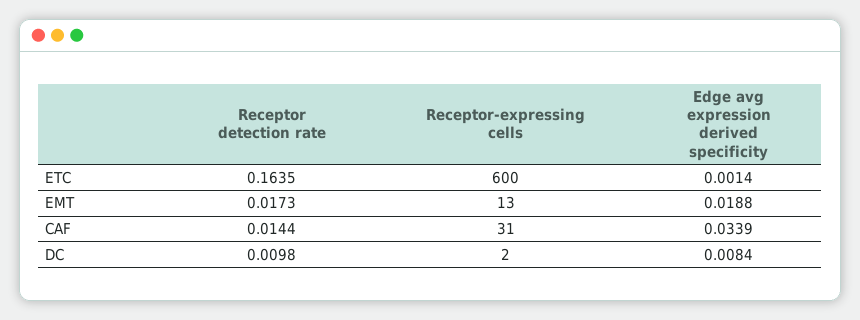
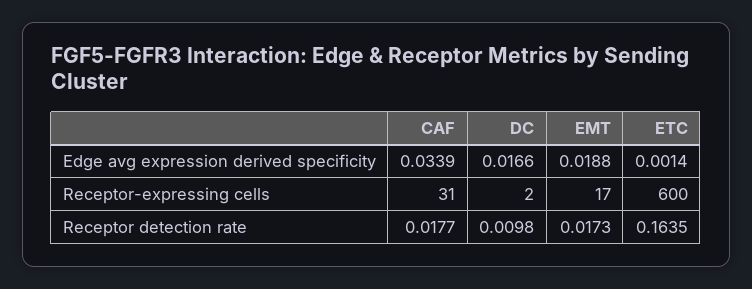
  {
    "Receptor detection rate": {
      "ETC": 0.1635,
      "EMT": 0.0173,
-     "CAF": 0.0144,
+     "CAF": 0.0177,
      "DC": 0.0098
    },
    "Receptor-expressing cells": {
      "ETC": 600,
-     "EMT": 13,
+     "EMT": 17,
      "CAF": 31,
      "DC": 2
    },
    "Edge avg expression derived specificity": {
      "ETC": 0.0014,
      "EMT": 0.0188,
      "CAF": 0.0339,
-     "DC": 0.0084
+     "DC": 0.0166
    }
  }

